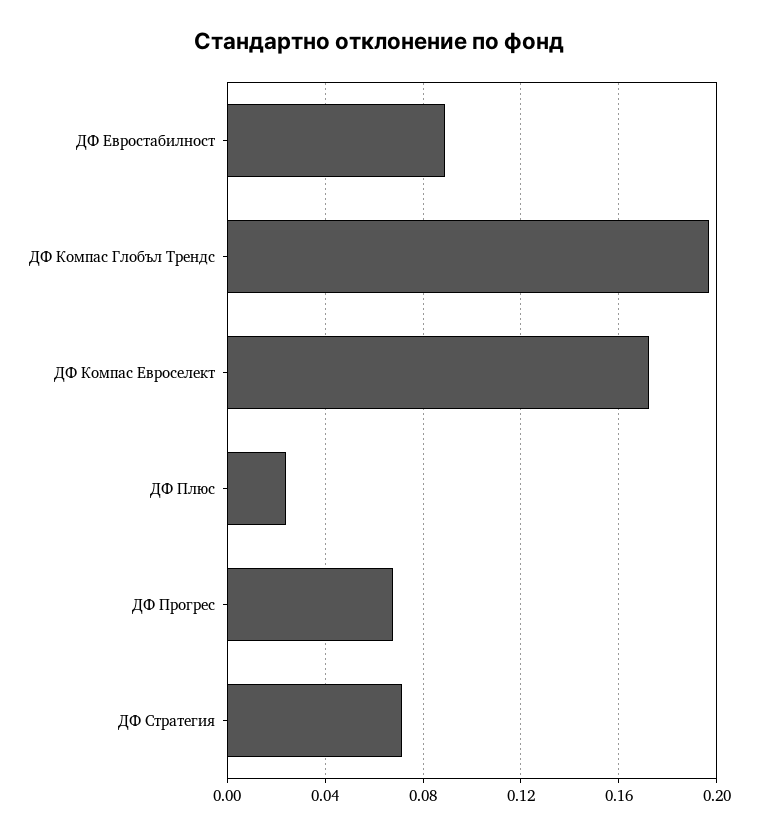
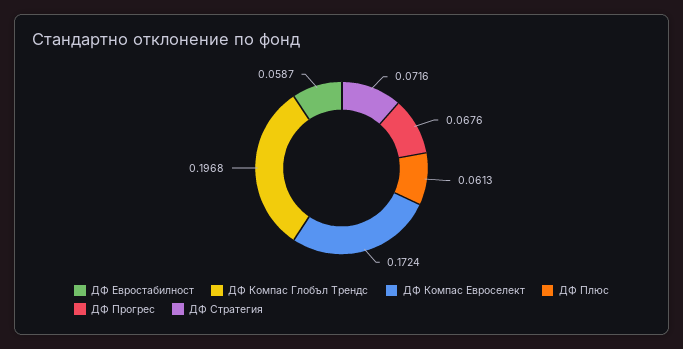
  {
-   "ДФ Евростабилност": 0.09,
+   "ДФ Евростабилност": 0.0587,
    "ДФ Компас Глобъл Трендс": 0.1968,
    "ДФ Компас Евроселект": 0.1724,
-   "ДФ Плюс": 0.025,
+   "ДФ Плюс": 0.0613,
    "ДФ Прогрес": 0.0676,
    "ДФ Стратегия": 0.0716
  }

